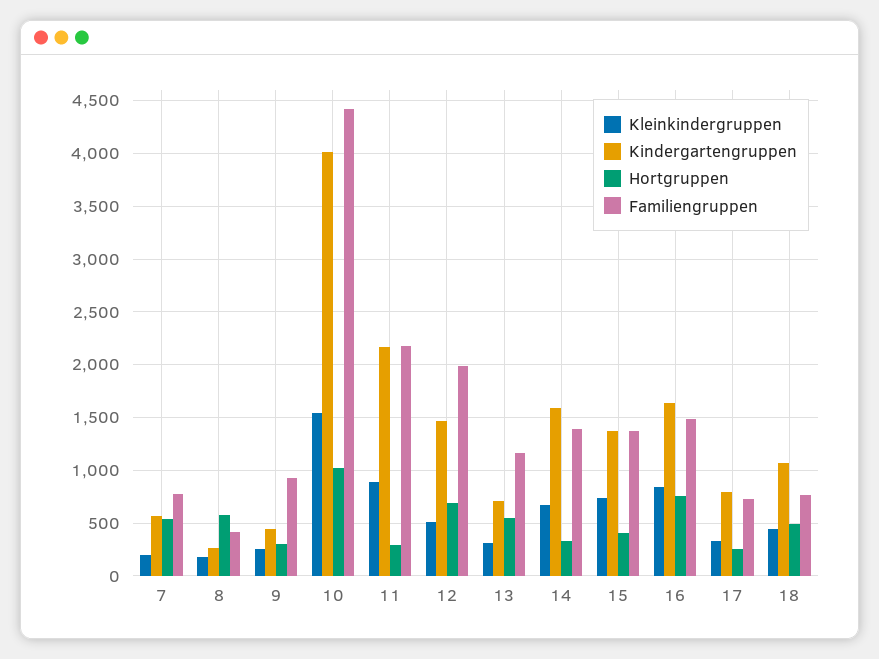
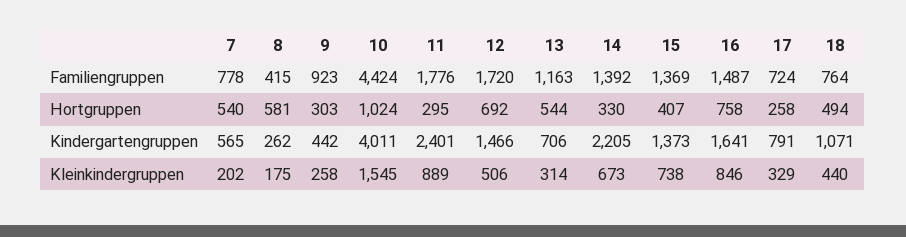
  {
    "Kleinkindergruppen": {
      "7": 202,
      "8": 175,
      "9": 258,
      "10": 1545,
      "11": 889,
      "12": 506,
      "13": 314,
      "14": 673,
      "15": 738,
      "16": 846,
      "17": 329,
      "18": 440
    },
    "Kindergartengruppen": {
      "7": 565,
      "8": 262,
      "9": 442,
      "10": 4011,
-     "11": 2200,
+     "11": 2401,
      "12": 1466,
      "13": 706,
-     "14": 1600,
+     "14": 2205,
      "15": 1373,
      "16": 1641,
      "17": 791,
      "18": 1071
    },
    "Hortgruppen": {
      "7": 540,
      "8": 581,
      "9": 303,
      "10": 1024,
      "11": 295,
      "12": 692,
      "13": 544,
      "14": 330,
      "15": 407,
      "16": 758,
      "17": 258,
      "18": 494
    },
    "Familiengruppen": {
      "7": 778,
      "8": 415,
      "9": 923,
      "10": 4424,
-     "11": 2200,
+     "11": 1776,
-     "12": 2000,
+     "12": 1720,
      "13": 1163,
      "14": 1392,
      "15": 1369,
      "16": 1487,
      "17": 724,
      "18": 764
    }
  }

